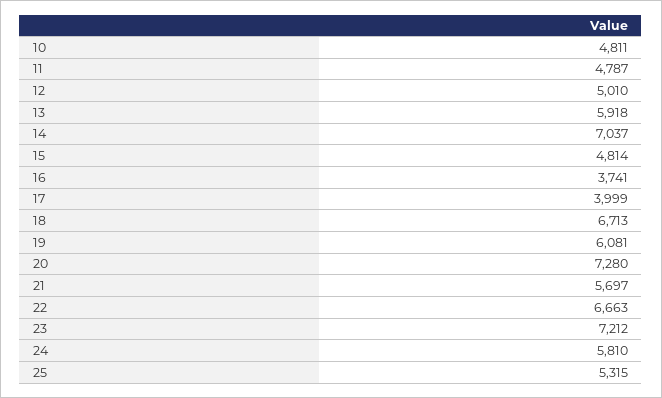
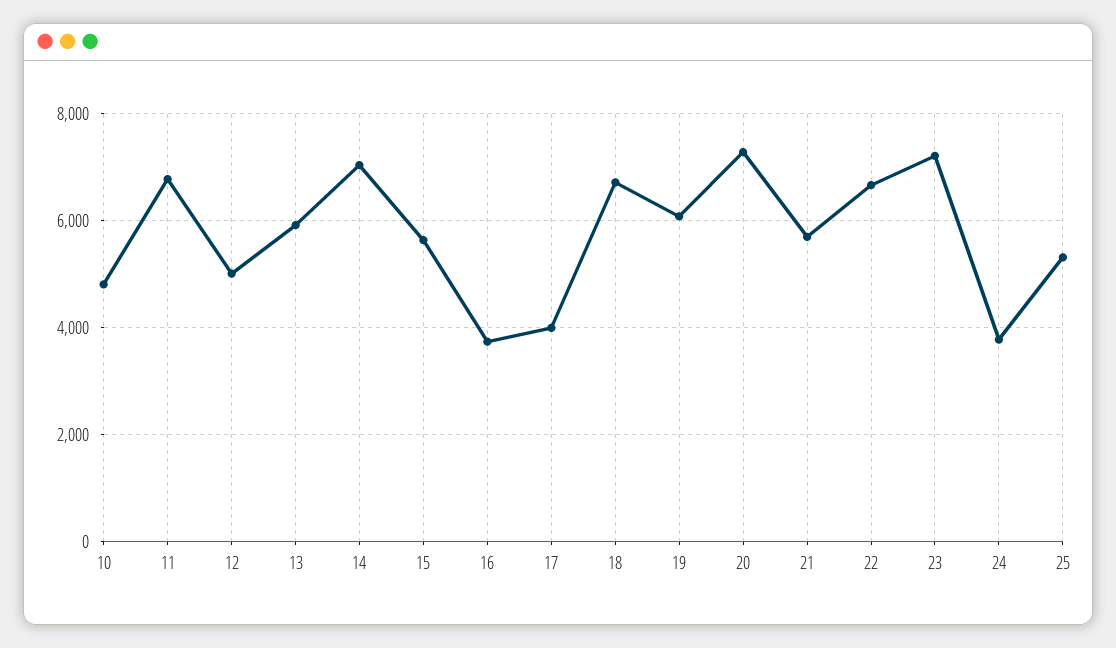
  {
    "10": 4811,
-   "11": 4787,
+   "11": 6800,
    "12": 5010,
    "13": 5918,
    "14": 7037,
-   "15": 4814,
+   "15": 5600,
    "16": 3741,
    "17": 3999,
    "18": 6713,
    "19": 6081,
    "20": 7280,
    "21": 5697,
    "22": 6663,
    "23": 7212,
-   "24": 5810,
+   "24": 3800,
    "25": 5315
  }

